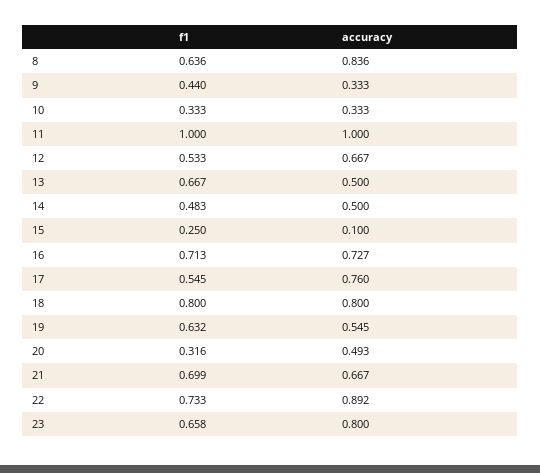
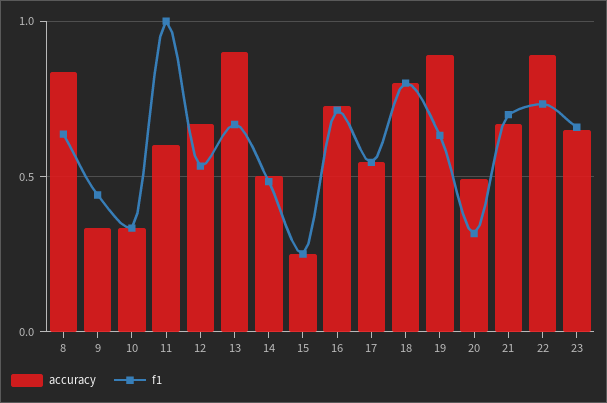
  {
    "f1": {
      "8": 0.636,
      "9": 0.44,
      "10": 0.333,
      "11": 1,
      "12": 0.533,
      "13": 0.667,
      "14": 0.483,
      "15": 0.25,
      "16": 0.713,
      "17": 0.545,
      "18": 0.8,
      "19": 0.632,
      "20": 0.316,
      "21": 0.699,
      "22": 0.733,
      "23": 0.658
    },
    "accuracy": {
      "8": 0.836,
      "9": 0.333,
      "10": 0.333,
-     "11": 1,
+     "11": 0.6,
      "12": 0.667,
-     "13": 0.5,
+     "13": 0.9,
      "14": 0.5,
-     "15": 0.1,
+     "15": 0.25,
      "16": 0.727,
-     "17": 0.76,
+     "17": 0.55,
      "18": 0.8,
-     "19": 0.545,
+     "19": 0.9,
      "20": 0.493,
      "21": 0.667,
      "22": 0.892,
-     "23": 0.8
+     "23": 0.65
    }
  }

